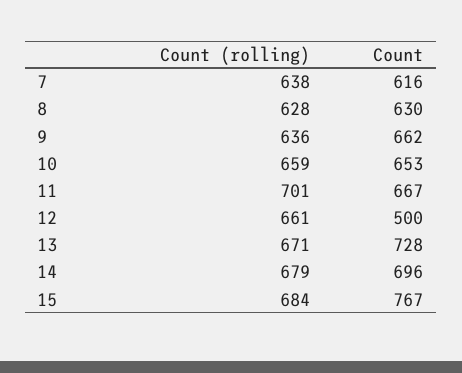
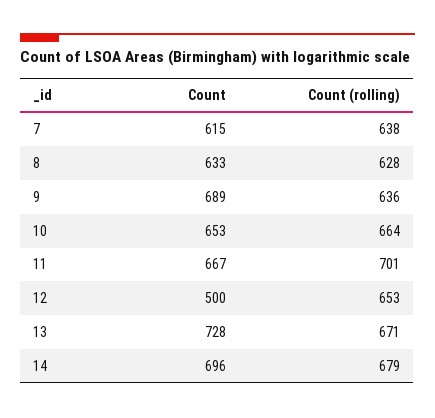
  {
    "Count (rolling)": {
      "7": 638,
      "8": 628,
      "9": 636,
-     "10": 659,
+     "10": 664,
      "11": 701,
-     "12": 661,
+     "12": 653,
      "13": 671,
-     "14": 679,
+     "14": 679
-     "15": 684
    },
    "Count": {
-     "7": 616,
+     "7": 615,
-     "8": 630,
+     "8": 633,
-     "9": 662,
+     "9": 689,
      "10": 653,
      "11": 667,
      "12": 500,
      "13": 728,
-     "14": 696,
+     "14": 696
-     "15": 767
    }
  }

